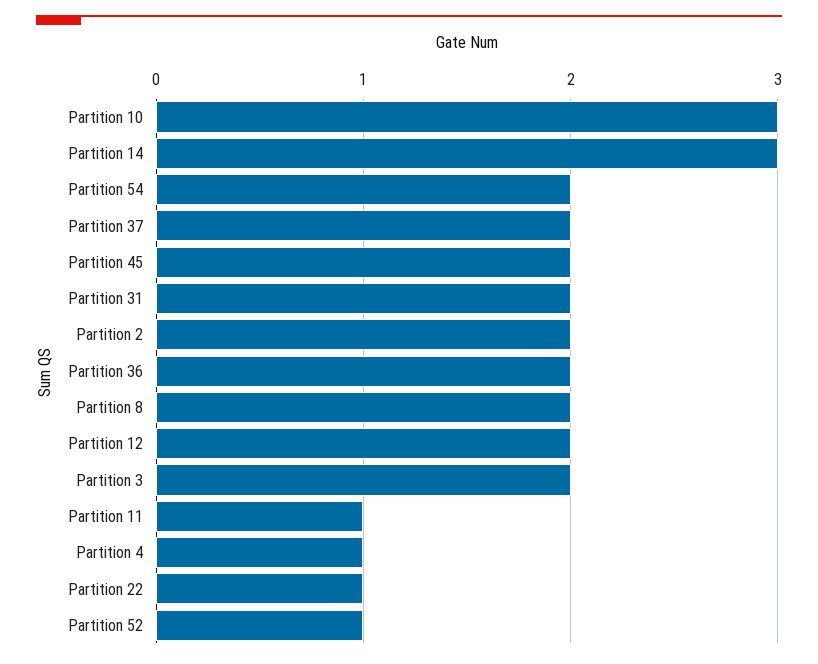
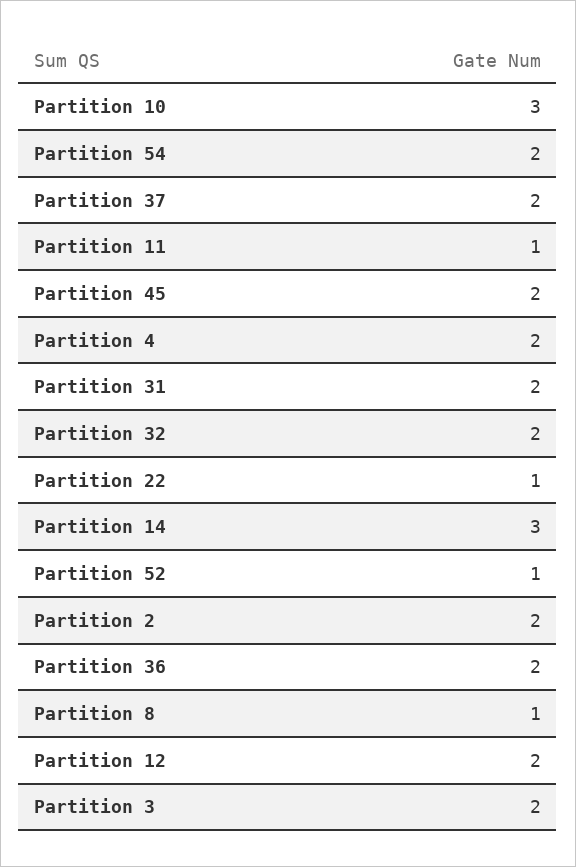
  {
    "Partition 10": 3,
    "Partition 14": 3,
    "Partition 54": 2,
    "Partition 37": 2,
    "Partition 45": 2,
    "Partition 31": 2,
    "Partition 2": 2,
    "Partition 36": 2,
-   "Partition 8": 2,
+   "Partition 8": 1,
    "Partition 12": 2,
    "Partition 3": 2,
    "Partition 11": 1,
-   "Partition 4": 1,
+   "Partition 4": 2,
    "Partition 22": 1,
-   "Partition 52": 1
+   "Partition 52": 1,
+   "Partition 32": 2
  }

